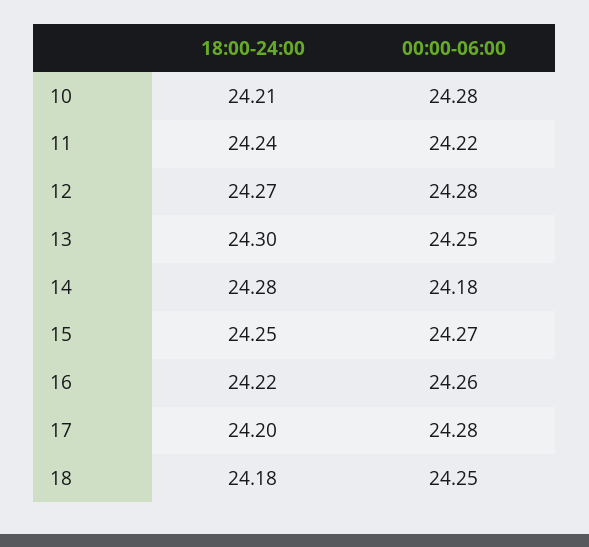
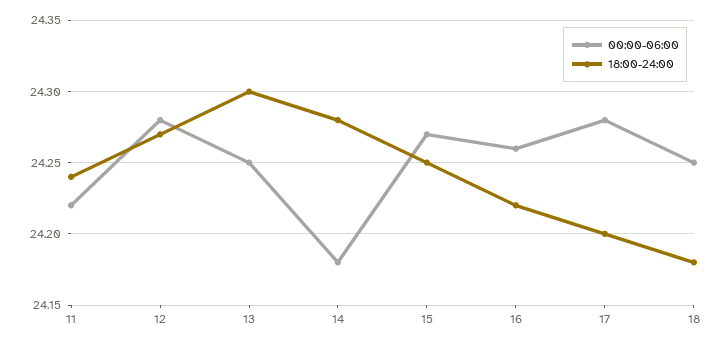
  {
    "18:00-24:00": {
-     "10": 24.21,
      "11": 24.24,
      "12": 24.27,
      "13": 24.3,
      "14": 24.28,
      "15": 24.25,
      "16": 24.22,
      "17": 24.2,
      "18": 24.18
    },
    "00:00-06:00": {
-     "10": 24.28,
      "11": 24.22,
      "12": 24.28,
      "13": 24.25,
      "14": 24.18,
      "15": 24.27,
      "16": 24.26,
      "17": 24.28,
      "18": 24.25
    }
  }

